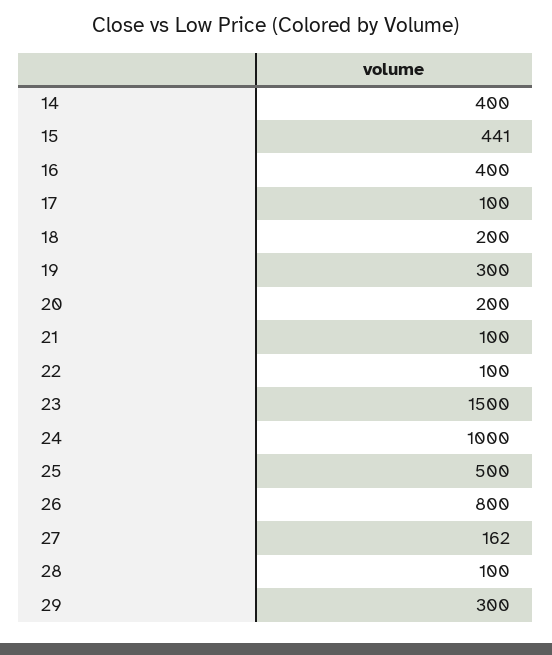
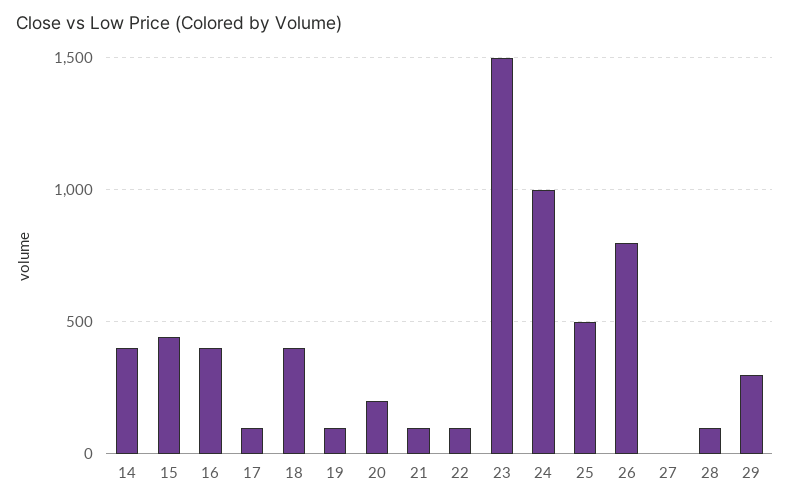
  {
    "14": 400,
    "15": 441,
    "16": 400,
    "17": 100,
-   "18": 200,
+   "18": 400,
-   "19": 300,
+   "19": 100,
    "20": 200,
    "21": 100,
    "22": 100,
    "23": 1500,
    "24": 1000,
    "25": 500,
    "26": 800,
-   "27": 162,
+   "27": 0,
    "28": 100,
    "29": 300
  }

